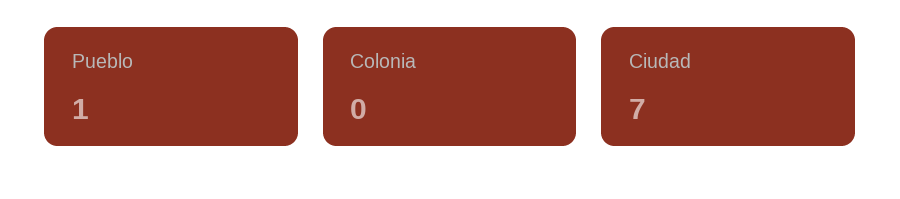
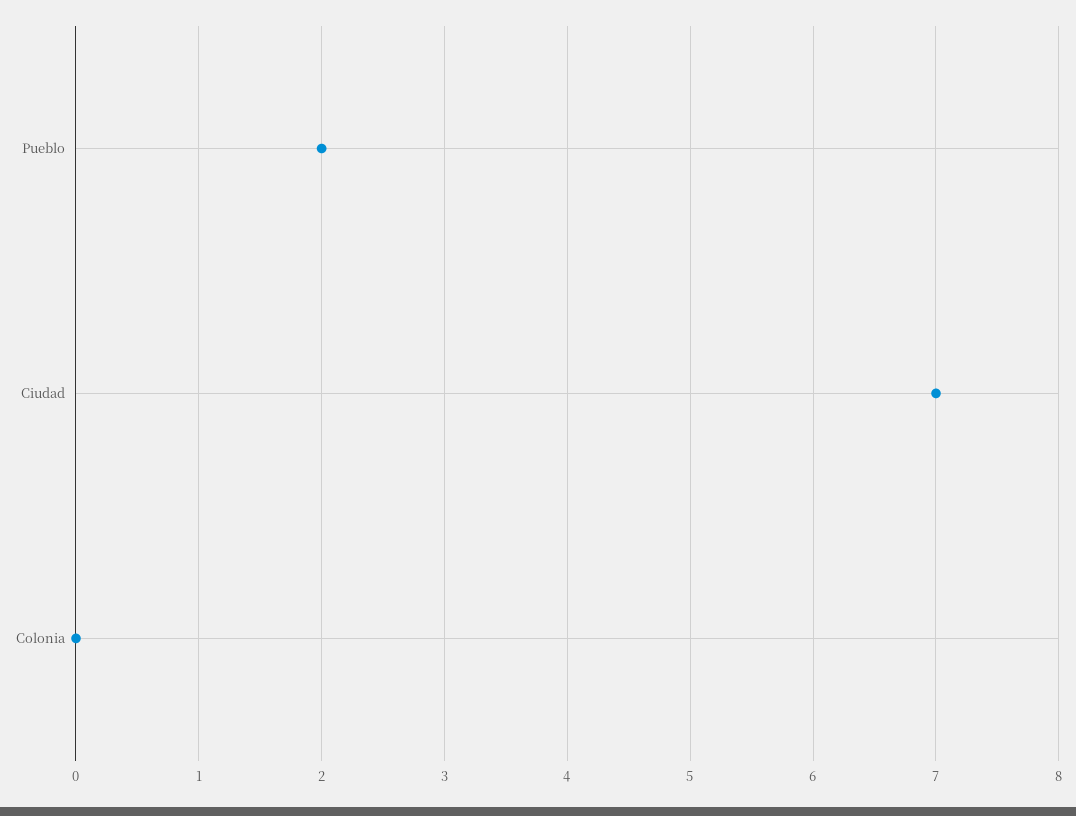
  {
-   "Pueblo": 1,
+   "Pueblo": 2,
    "Colonia": 0,
    "Ciudad": 7
  }

